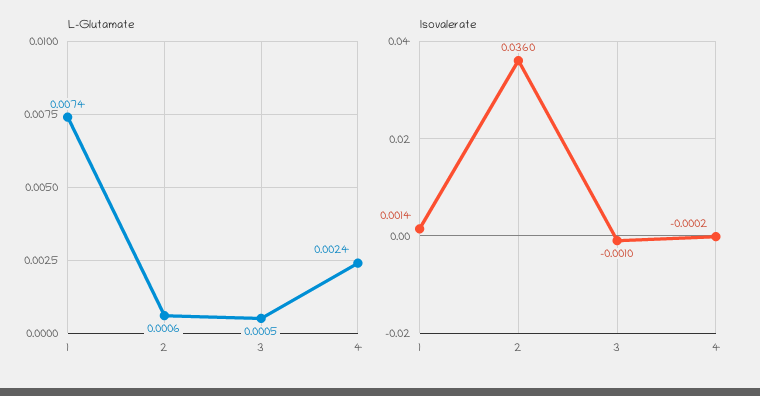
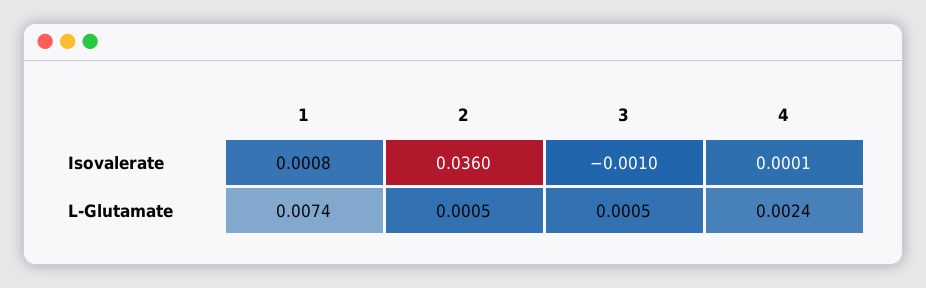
  {
    "L-Glutamate": {
      "1": 0.0074,
-     "2": 0.0006,
+     "2": 0.0005,
      "3": 0.0005,
      "4": 0.0024
    },
    "Isovalerate": {
-     "1": 0.0014,
+     "1": 0.0008,
      "2": 0.036,
      "3": -0.001,
-     "4": -0.0002
+     "4": 0.0001
    }
  }

